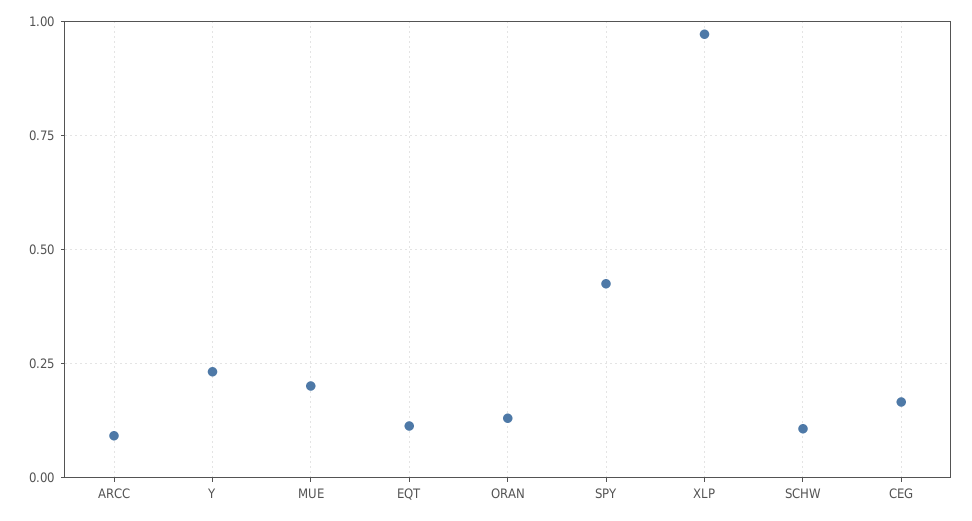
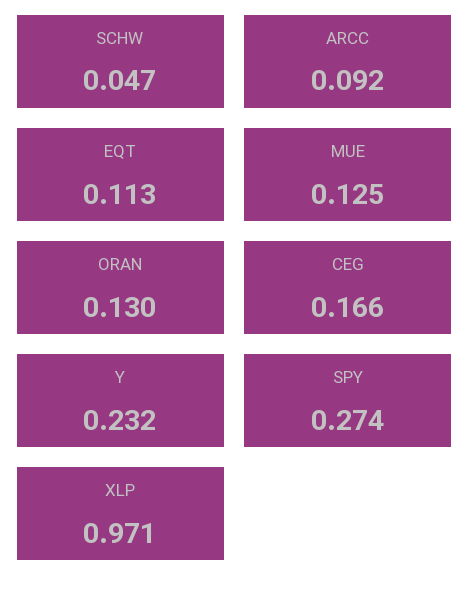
  {
    "ARCC": 0.092,
    "Y": 0.232,
-   "MUE": 0.2,
+   "MUE": 0.125,
    "EQT": 0.113,
    "ORAN": 0.13,
-   "SPY": 0.425,
+   "SPY": 0.274,
    "XLP": 0.971,
-   "SCHW": 0.1,
+   "SCHW": 0.047,
    "CEG": 0.166
  }

